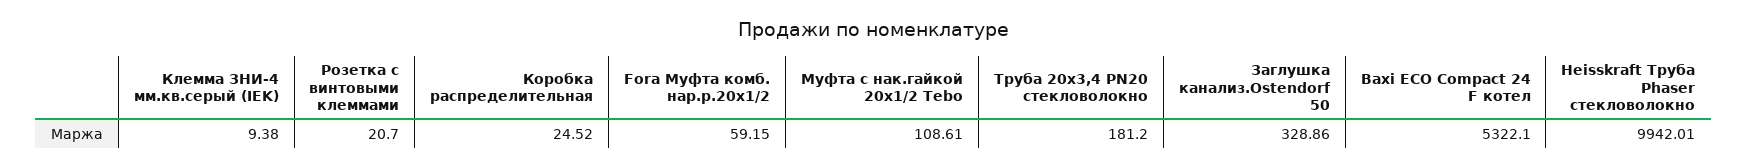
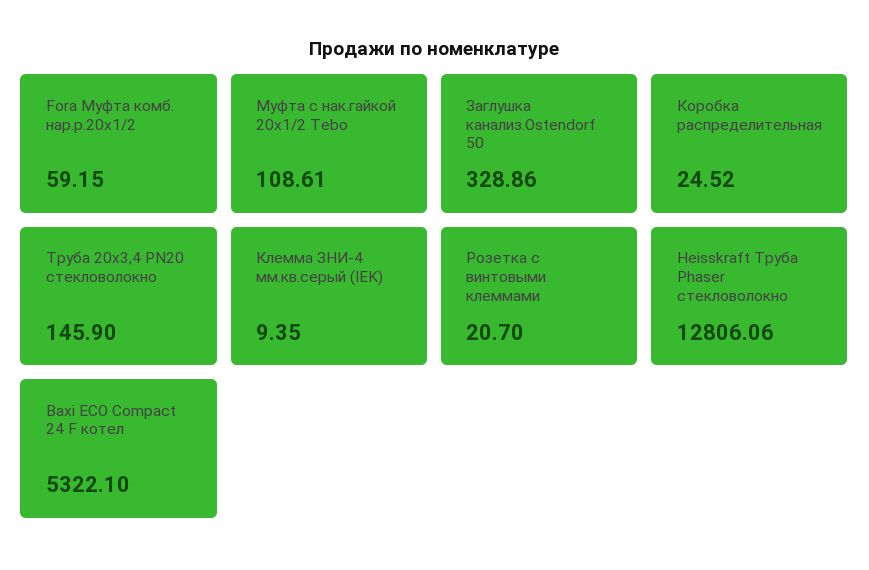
  {
-   "Клемма ЗНИ-4 мм.кв.серый (IEK)": 9.38,
+   "Клемма ЗНИ-4 мм.кв.серый (IEK)": 9.35,
    "Розетка с винтовыми клеммами": 20.7,
    "Коробка распределительная": 24.52,
    "Fora Муфта комб. нар.р.20х1/2": 59.15,
    "Муфта с нак.гайкой 20х1/2 Tebo": 108.61,
-   "Труба 20х3,4 PN20 стекловолокно": 181.2,
+   "Труба 20х3,4 PN20 стекловолокно": 145.9,
    "Заглушка канализ.Ostendorf 50": 328.86,
    "Baxi ECO Compact 24 F котел": 5322.1,
-   "Heisskraft Труба Phaser стекловолокно": 9942.01
+   "Heisskraft Труба Phaser стекловолокно": 12806.06
  }

